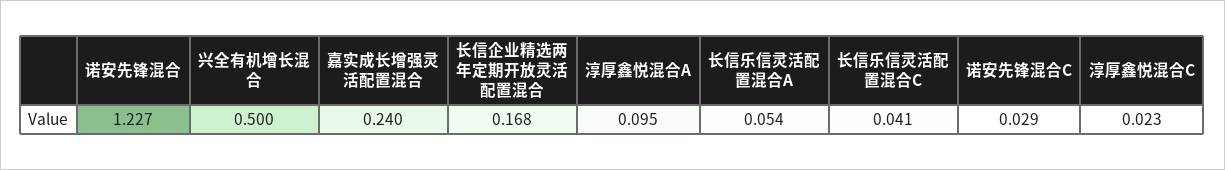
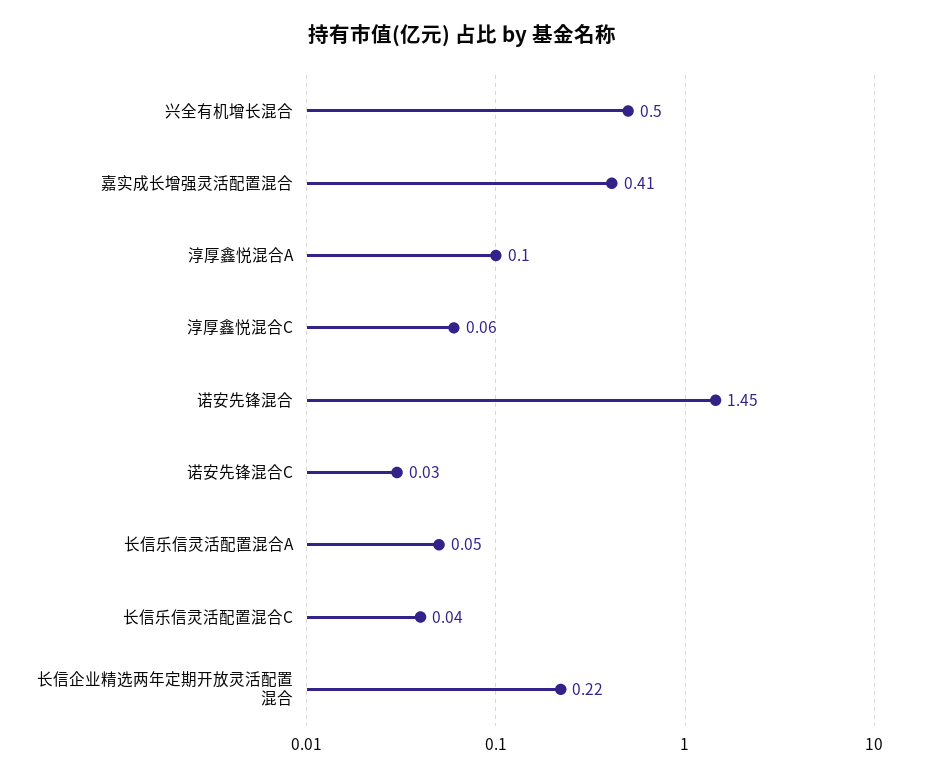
  {
-   "诺安先锋混合": 1.227,
+   "诺安先锋混合": 1.45,
    "兴全有机增长混合": 0.5,
-   "嘉实成长增强灵活配置混合": 0.24,
+   "嘉实成长增强灵活配置混合": 0.41,
-   "长信企业精选两年定期开放灵活配置混合": 0.168,
+   "长信企业精选两年定期开放灵活配置混合": 0.22,
    "淳厚鑫悦混合A": 0.095,
    "长信乐信灵活配置混合A": 0.054,
    "长信乐信灵活配置混合C": 0.041,
    "诺安先锋混合C": 0.029,
-   "淳厚鑫悦混合C": 0.023
+   "淳厚鑫悦混合C": 0.06
  }

